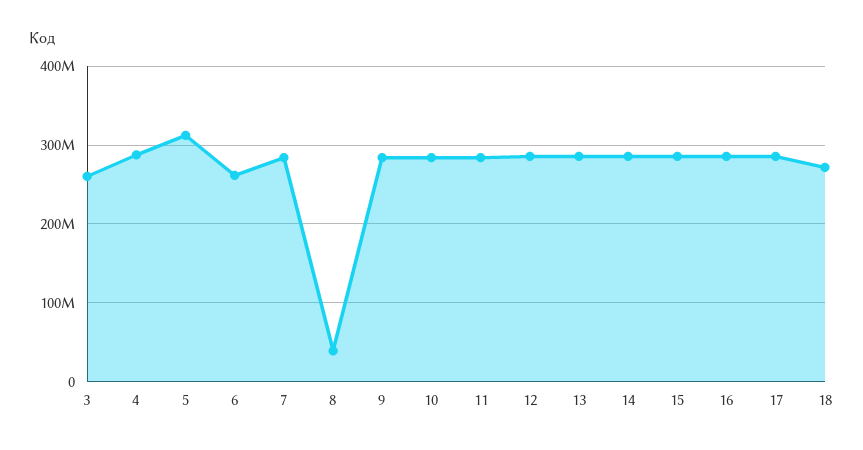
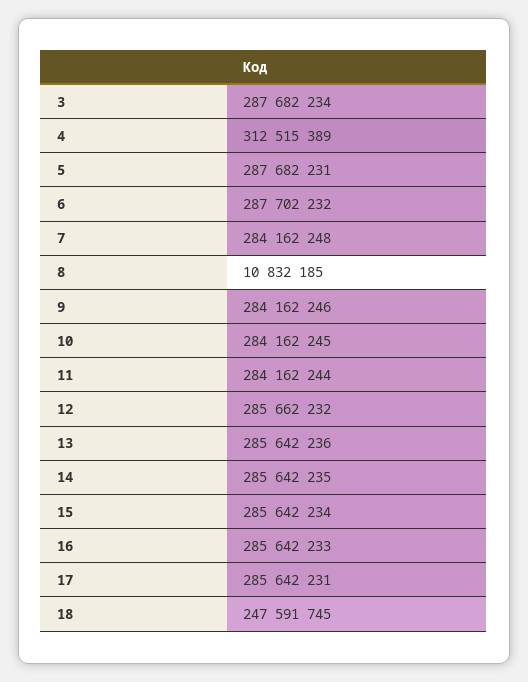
  {
-   "3": 260000000,
+   "3": 287682234,
-   "4": 290000000,
+   "4": 312515389,
-   "5": 310000000,
+   "5": 287682231,
-   "6": 260000000,
+   "6": 287702232,
    "7": 284162248,
-   "8": 40000000,
+   "8": 10832185,
    "9": 284162246,
    "10": 284162245,
    "11": 284162244,
    "12": 285662232,
    "13": 285642236,
    "14": 285642235,
    "15": 285642234,
    "16": 285642233,
    "17": 285642231,
-   "18": 270000000
+   "18": 247591745
  }

